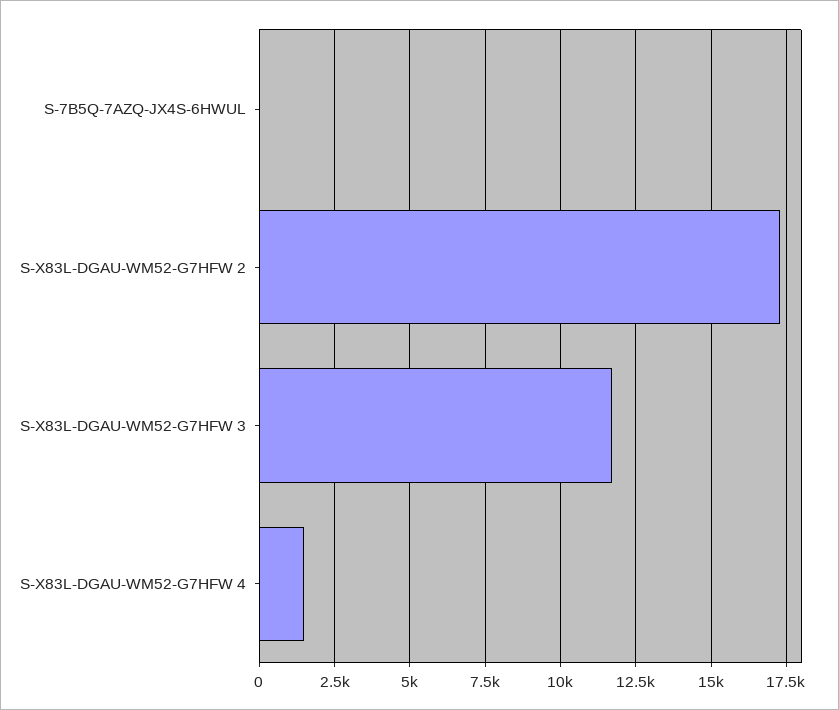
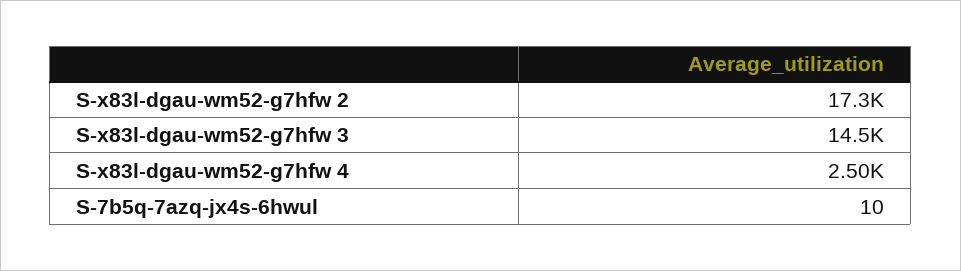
  {
    "S-7B5Q-7AZQ-JX4S-6HWUL": 10,
    "S-X83L-DGAU-WM52-G7HFW 2": 17300,
-   "S-X83L-DGAU-WM52-G7HFW 3": 11750,
+   "S-X83L-DGAU-WM52-G7HFW 3": 14500,
-   "S-X83L-DGAU-WM52-G7HFW 4": 1500
+   "S-X83L-DGAU-WM52-G7HFW 4": 2500
  }

